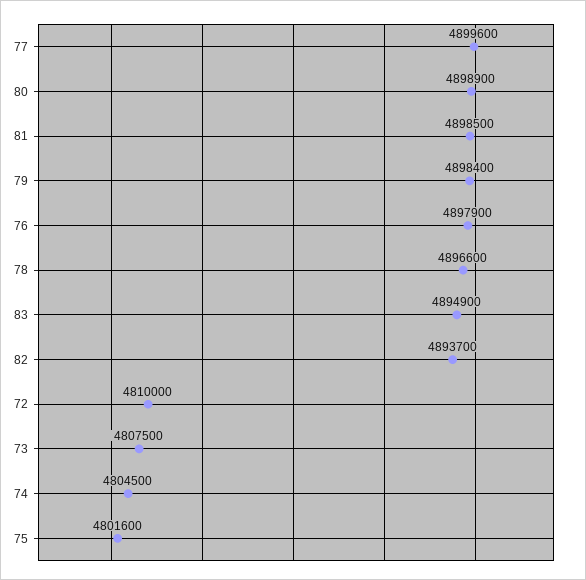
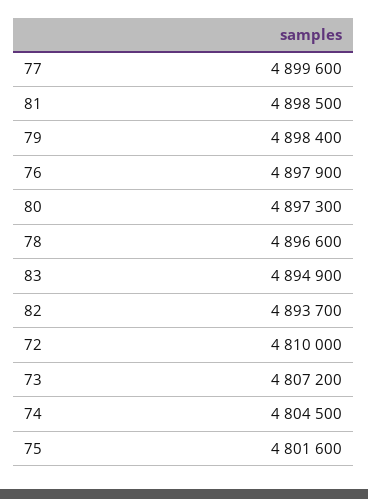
  {
    "77": 4899600,
-   "80": 4898900,
+   "80": 4897300,
    "81": 4898500,
    "79": 4898400,
    "76": 4897900,
    "78": 4896600,
    "83": 4894900,
    "82": 4893700,
    "72": 4810000,
-   "73": 4807500,
+   "73": 4807200,
    "74": 4804500,
    "75": 4801600
  }

